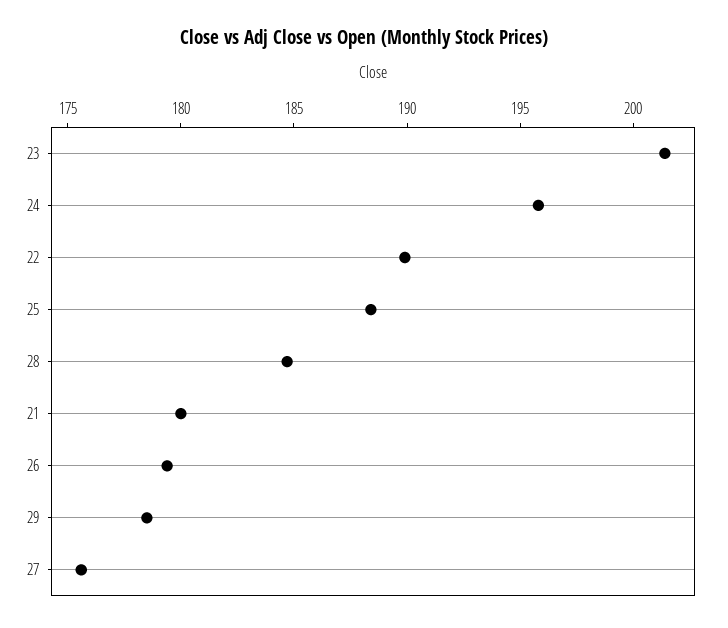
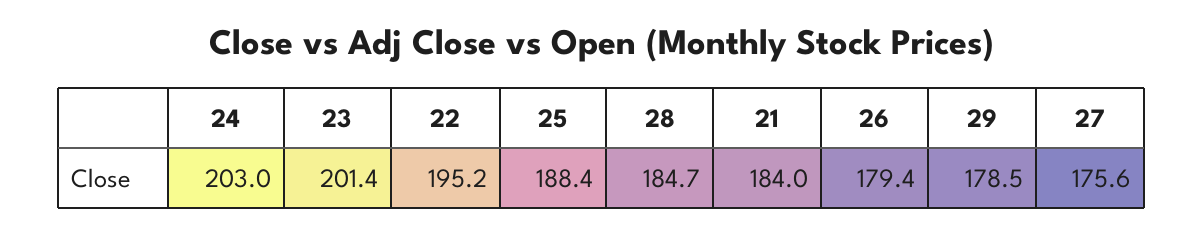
  {
    "23": 201.4,
-   "24": 196,
+   "24": 203,
-   "22": 190,
+   "22": 195.2,
    "25": 188.4,
    "28": 184.7,
-   "21": 180,
+   "21": 184,
    "26": 179.4,
    "29": 178.5,
    "27": 175.6
  }

